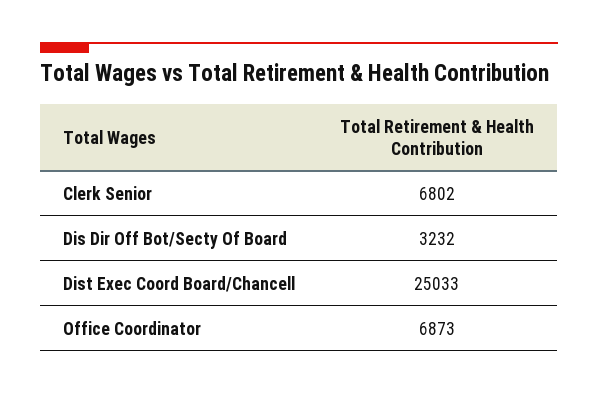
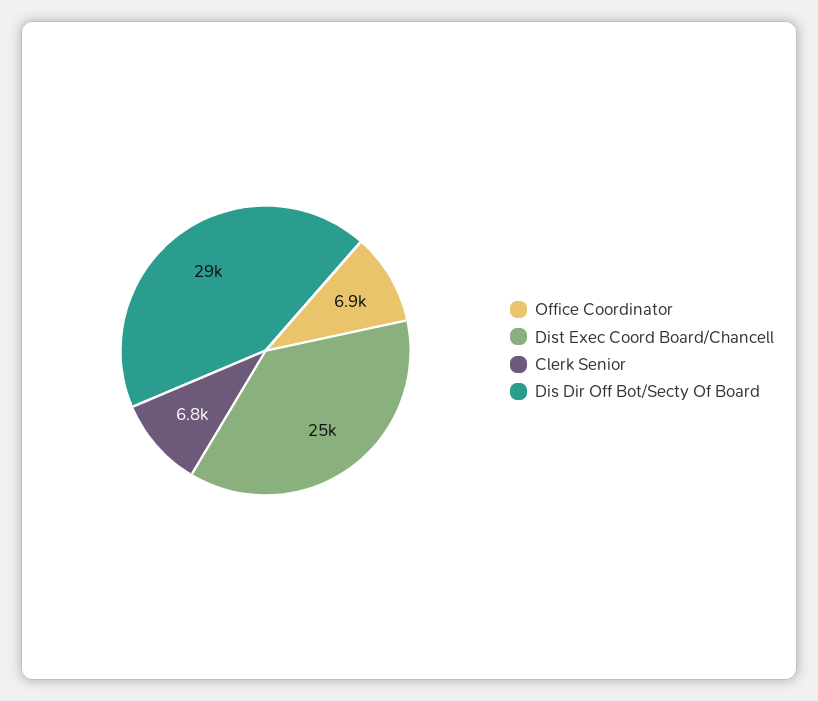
  {
    "Clerk Senior": 6802,
-   "Dis Dir Off Bot/Secty Of Board": 3232,
+   "Dis Dir Off Bot/Secty Of Board": 29000,
    "Dist Exec Coord Board/Chancell": 25033,
    "Office Coordinator": 6873
  }

